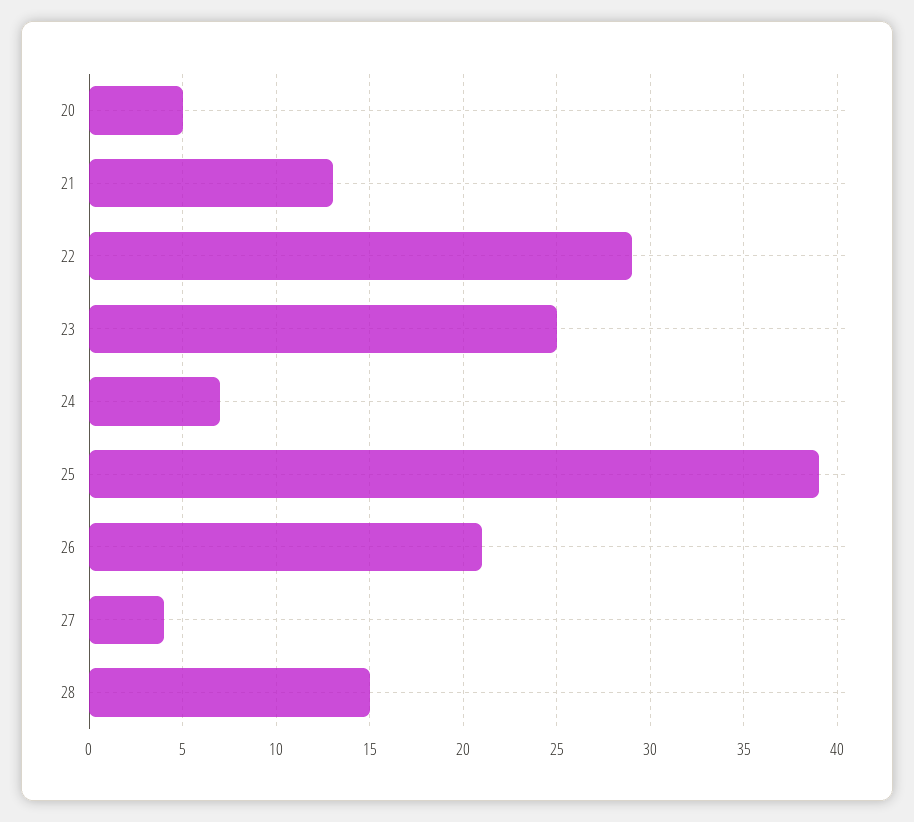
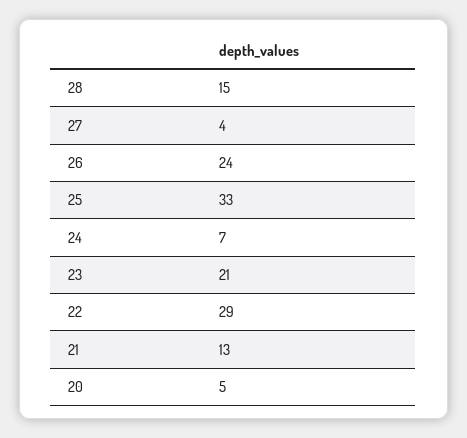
  {
    "20": 5,
    "21": 13,
    "22": 29,
-   "23": 25,
+   "23": 21,
    "24": 7,
-   "25": 39,
+   "25": 33,
-   "26": 21,
+   "26": 24,
    "27": 4,
    "28": 15
  }

